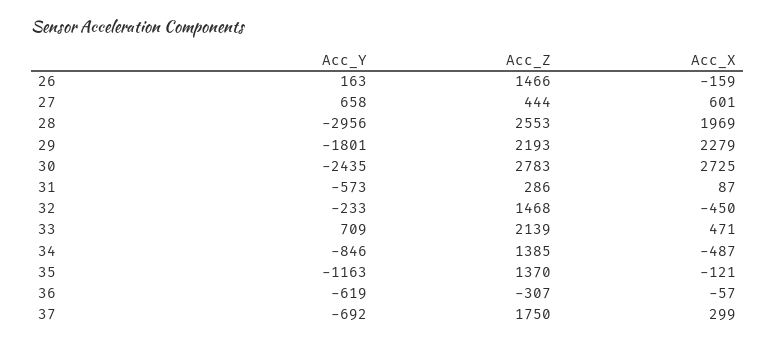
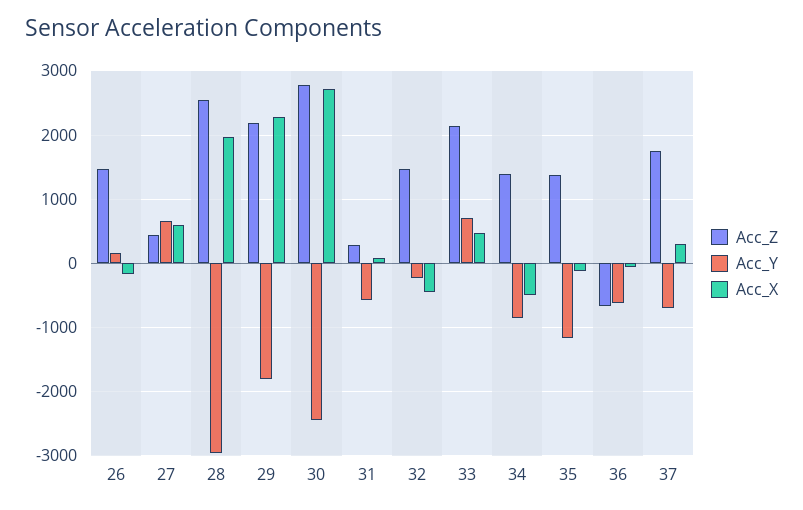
  {
    "Acc_Y": {
      "26": 163,
      "27": 658,
      "28": -2956,
      "29": -1801,
      "30": -2435,
      "31": -573,
      "32": -233,
      "33": 709,
      "34": -846,
      "35": -1163,
      "36": -619,
      "37": -692
    },
    "Acc_Z": {
      "26": 1466,
      "27": 444,
      "28": 2553,
      "29": 2193,
      "30": 2783,
      "31": 286,
      "32": 1468,
      "33": 2139,
      "34": 1385,
      "35": 1370,
-     "36": -307,
+     "36": -700,
      "37": 1750
    },
    "Acc_X": {
      "26": -159,
      "27": 601,
      "28": 1969,
      "29": 2279,
      "30": 2725,
      "31": 87,
      "32": -450,
      "33": 471,
      "34": -487,
      "35": -121,
      "36": -57,
      "37": 299
    }
  }

